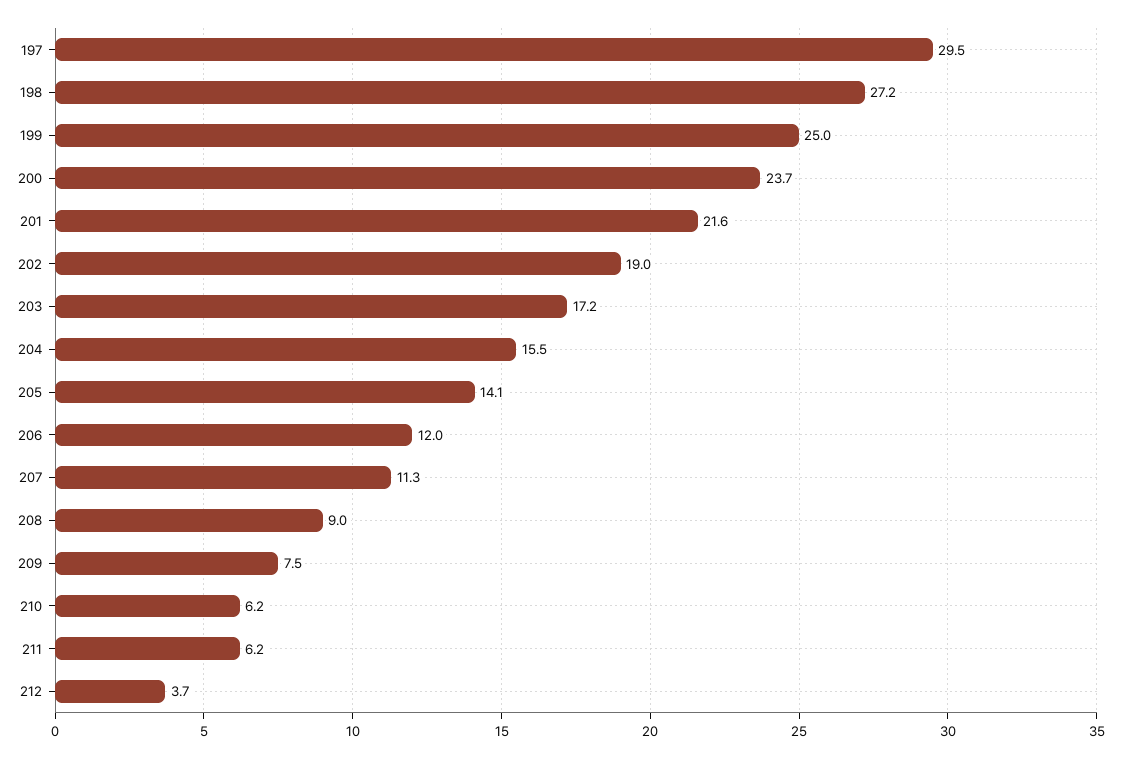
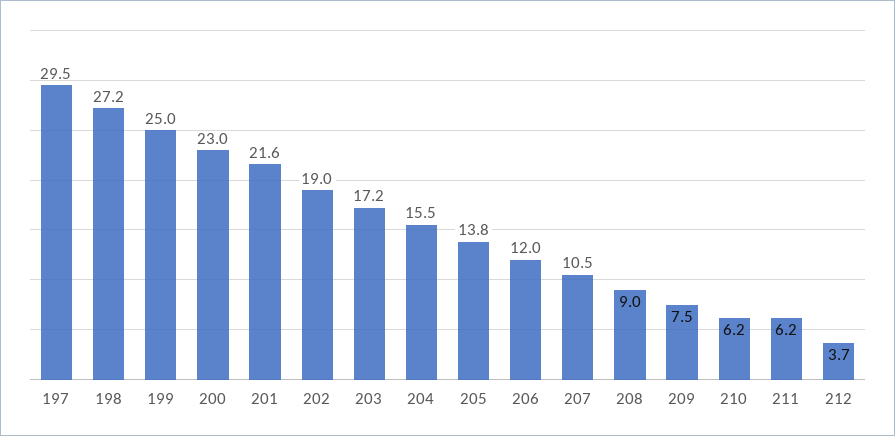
  {
    "197": 29.5,
    "198": 27.2,
    "199": 25,
-   "200": 23.7,
+   "200": 23,
    "201": 21.6,
    "202": 19,
    "203": 17.2,
    "204": 15.5,
-   "205": 14.1,
+   "205": 13.8,
    "206": 12,
-   "207": 11.3,
+   "207": 10.5,
    "208": 9,
    "209": 7.5,
    "210": 6.2,
    "211": 6.2,
    "212": 3.7
  }

